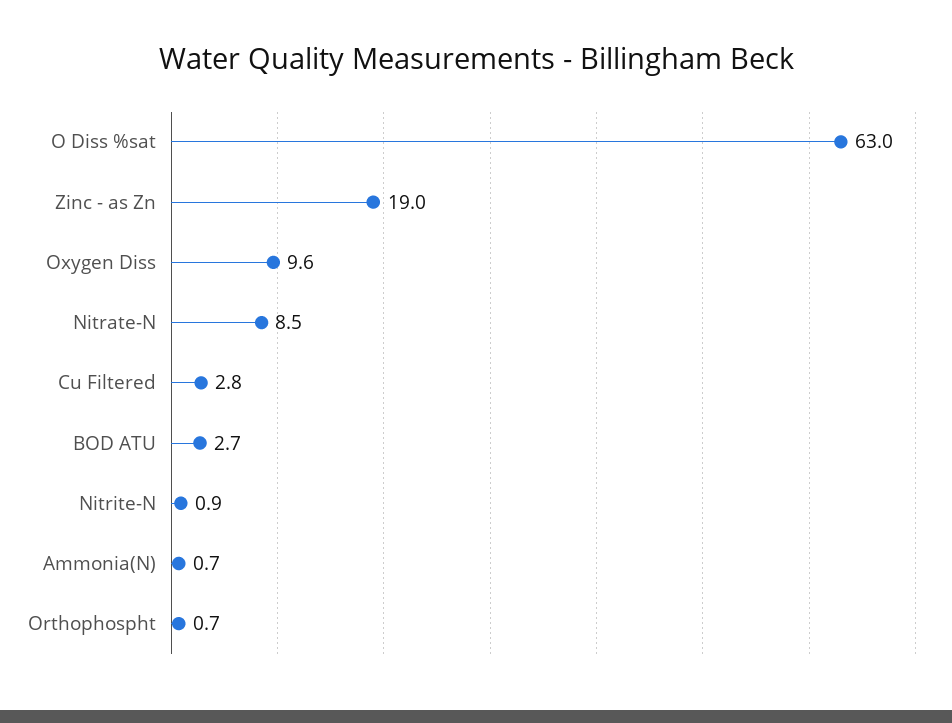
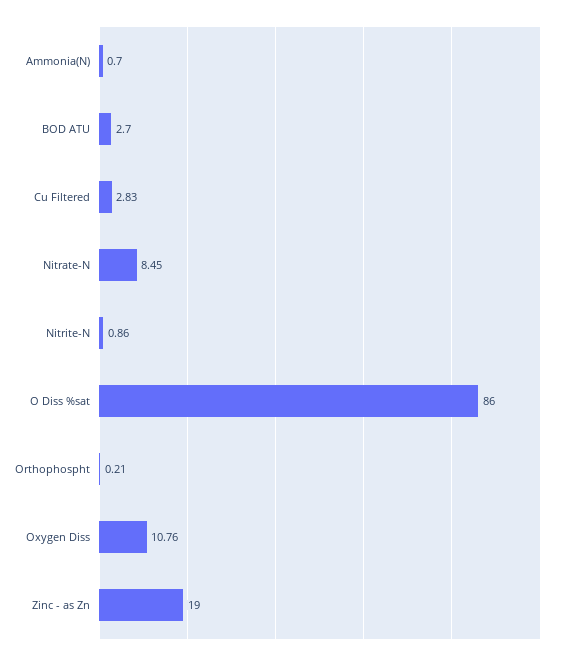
  {
-   "O Diss %sat": 63,
+   "O Diss %sat": 86,
    "Zinc - as Zn": 19,
-   "Oxygen Diss": 9.6,
+   "Oxygen Diss": 10.76,
    "Nitrate-N": 8.45,
    "Cu Filtered": 2.83,
    "BOD ATU": 2.7,
    "Nitrite-N": 0.86,
    "Ammonia(N)": 0.7,
-   "Orthophospht": 0.7
+   "Orthophospht": 0.21
  }

